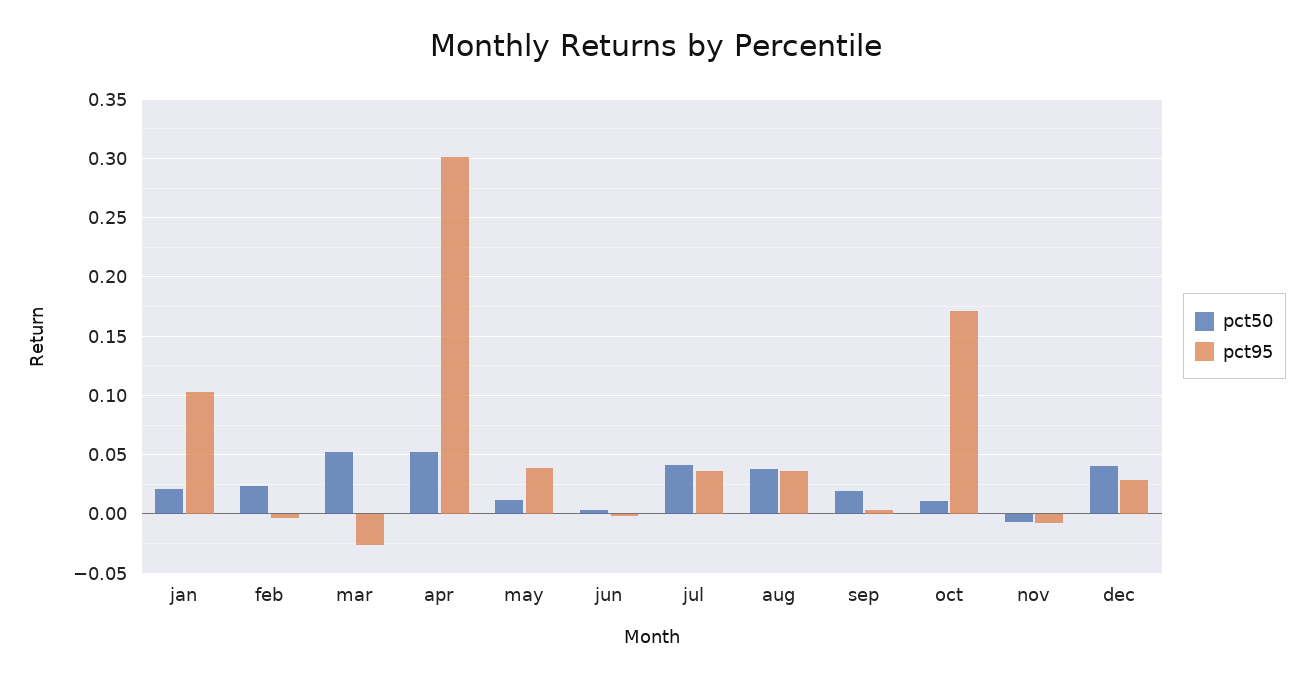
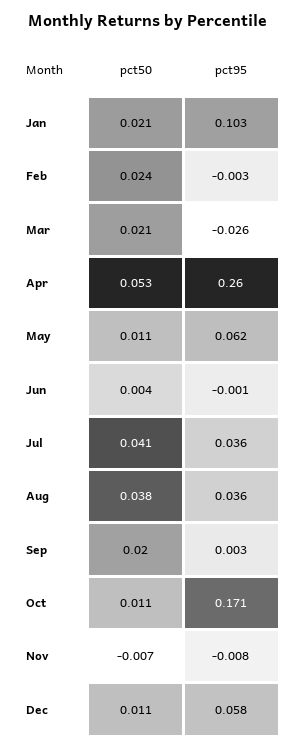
  {
    "pct50": {
      "jan": 0.021,
      "feb": 0.024,
-     "mar": 0.05,
+     "mar": 0.021,
      "apr": 0.053,
      "may": 0.011,
      "jun": 0.004,
      "jul": 0.041,
      "aug": 0.038,
      "sep": 0.02,
      "oct": 0.011,
      "nov": -0.007,
-     "dec": 0.04
+     "dec": 0.011
    },
    "pct95": {
      "jan": 0.103,
      "feb": -0.003,
      "mar": -0.026,
-     "apr": 0.3,
+     "apr": 0.26,
-     "may": 0.04,
+     "may": 0.062,
      "jun": -0.001,
      "jul": 0.036,
      "aug": 0.036,
      "sep": 0.003,
      "oct": 0.171,
      "nov": -0.008,
-     "dec": 0.03
+     "dec": 0.058
    }
  }

